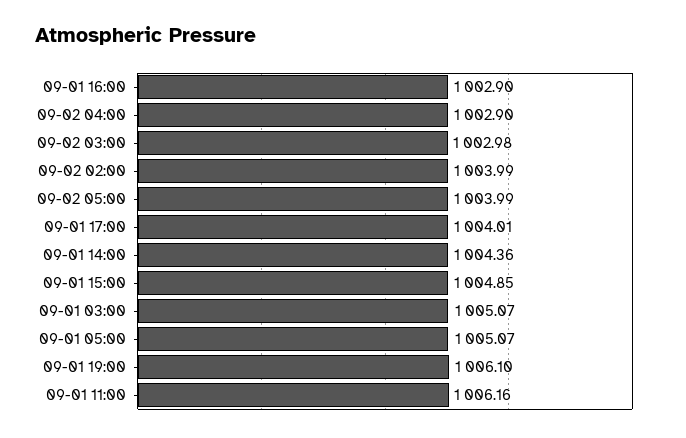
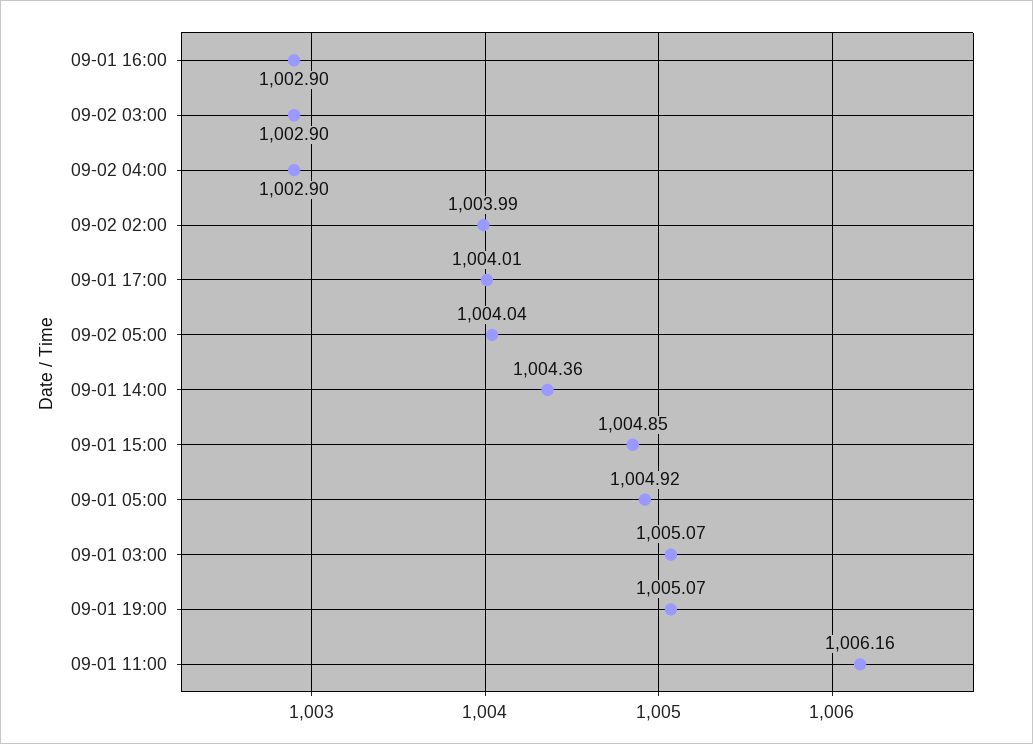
  {
    "09-01 16:00": 1002.9,
    "09-02 04:00": 1002.9,
-   "09-02 03:00": 1002.98,
+   "09-02 03:00": 1002.9,
    "09-02 02:00": 1003.99,
-   "09-02 05:00": 1003.99,
+   "09-02 05:00": 1004.04,
    "09-01 17:00": 1004.01,
    "09-01 14:00": 1004.36,
    "09-01 15:00": 1004.85,
    "09-01 03:00": 1005.07,
-   "09-01 05:00": 1005.07,
+   "09-01 05:00": 1004.92,
-   "09-01 19:00": 1006.1,
+   "09-01 19:00": 1005.07,
    "09-01 11:00": 1006.16
  }

